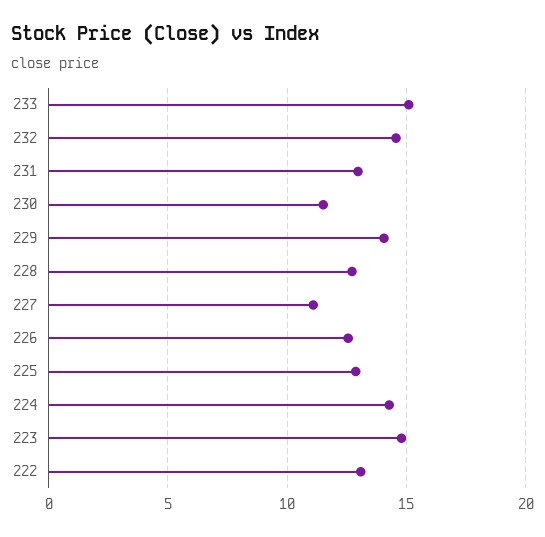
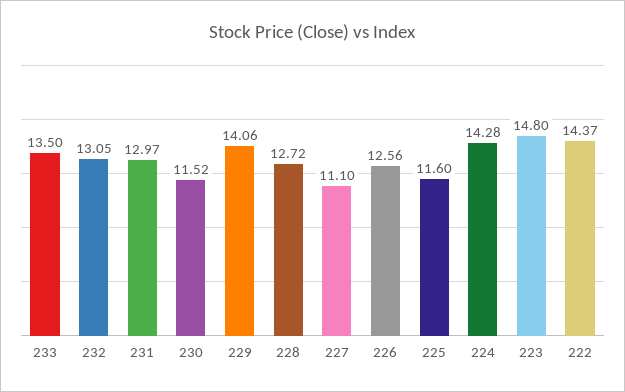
  {
-   "233": 15,
+   "233": 13.5,
-   "232": 14.5,
+   "232": 13.05,
    "231": 12.97,
    "230": 11.52,
    "229": 14.06,
    "228": 12.72,
    "227": 11.1,
    "226": 12.56,
-   "225": 13,
+   "225": 11.6,
    "224": 14.28,
    "223": 14.8,
-   "222": 13
+   "222": 14.37
  }

